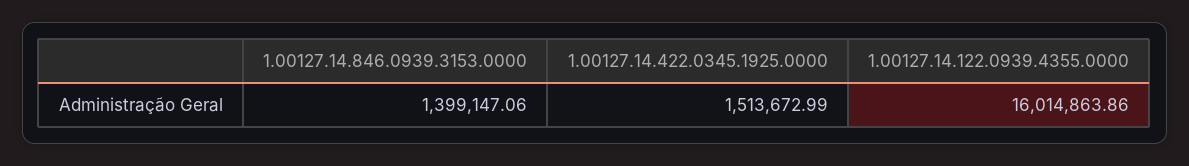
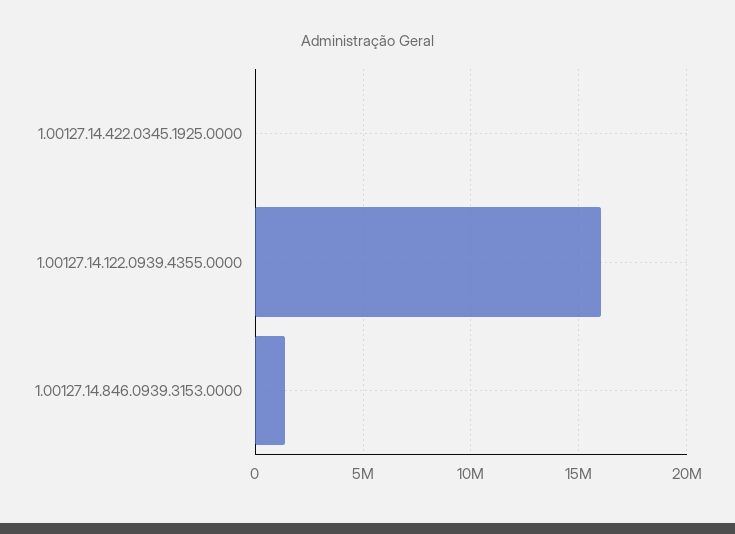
  {
    "1.00127.14.846.0939.3153.0000": 1399147.06,
-   "1.00127.14.422.0345.1925.0000": 1513672.99,
+   "1.00127.14.422.0345.1925.0000": 0,
    "1.00127.14.122.0939.4355.0000": 16014863.86
  }

